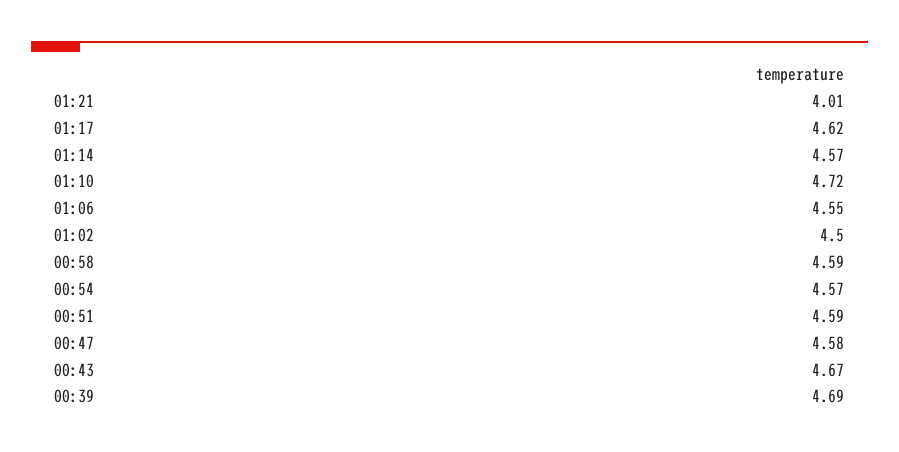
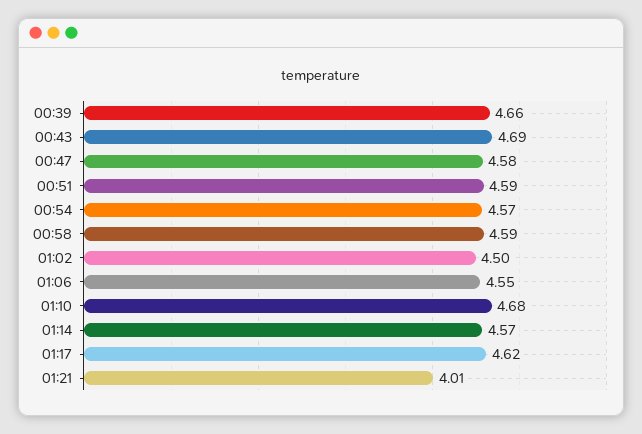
  {
    "01:21": 4.01,
    "01:17": 4.62,
    "01:14": 4.57,
-   "01:10": 4.72,
+   "01:10": 4.68,
    "01:06": 4.55,
    "01:02": 4.5,
    "00:58": 4.59,
    "00:54": 4.57,
    "00:51": 4.59,
    "00:47": 4.58,
-   "00:43": 4.67,
+   "00:43": 4.69,
-   "00:39": 4.69
+   "00:39": 4.66
  }

